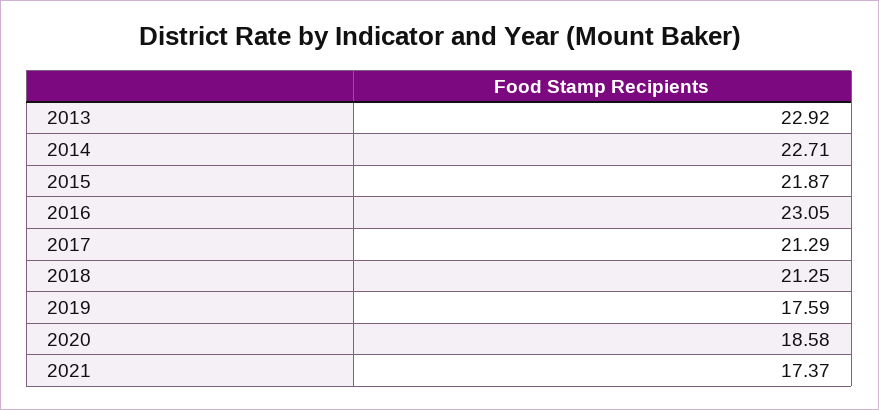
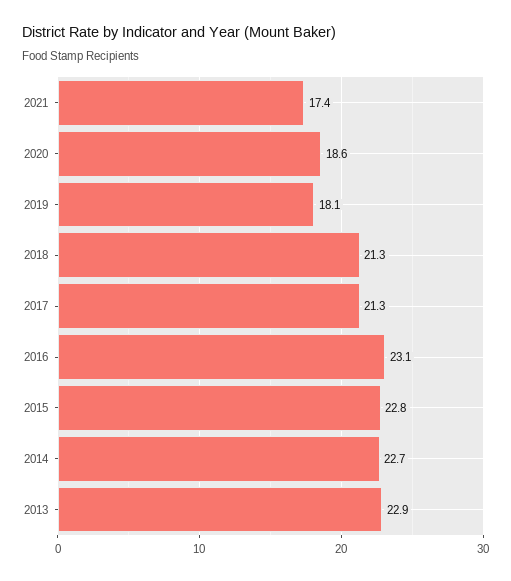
  {
    "2013": 22.92,
    "2014": 22.71,
-   "2015": 21.87,
+   "2015": 22.8,
    "2016": 23.05,
    "2017": 21.29,
    "2018": 21.25,
-   "2019": 17.59,
+   "2019": 18.1,
    "2020": 18.58,
    "2021": 17.37
  }

